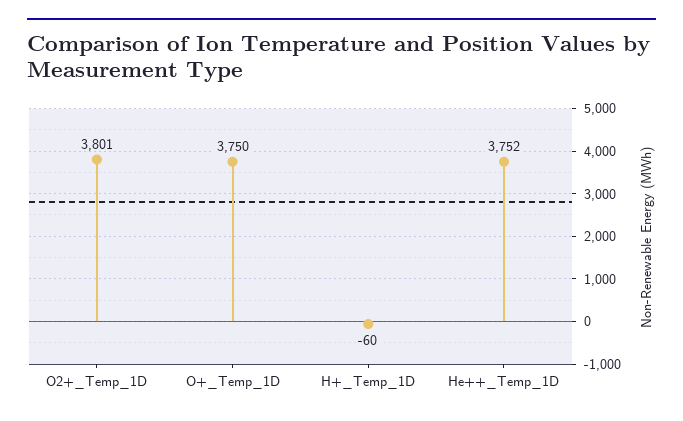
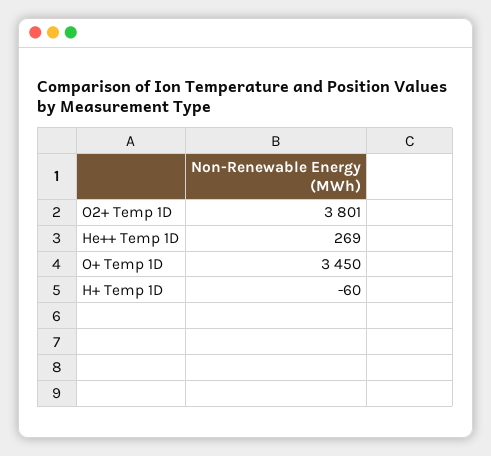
  {
    "O2+_Temp_1D": 3801,
-   "O+_Temp_1D": 3750,
+   "O+_Temp_1D": 3450,
    "H+_Temp_1D": -60,
-   "He++_Temp_1D": 3752
+   "He++_Temp_1D": 269
  }

